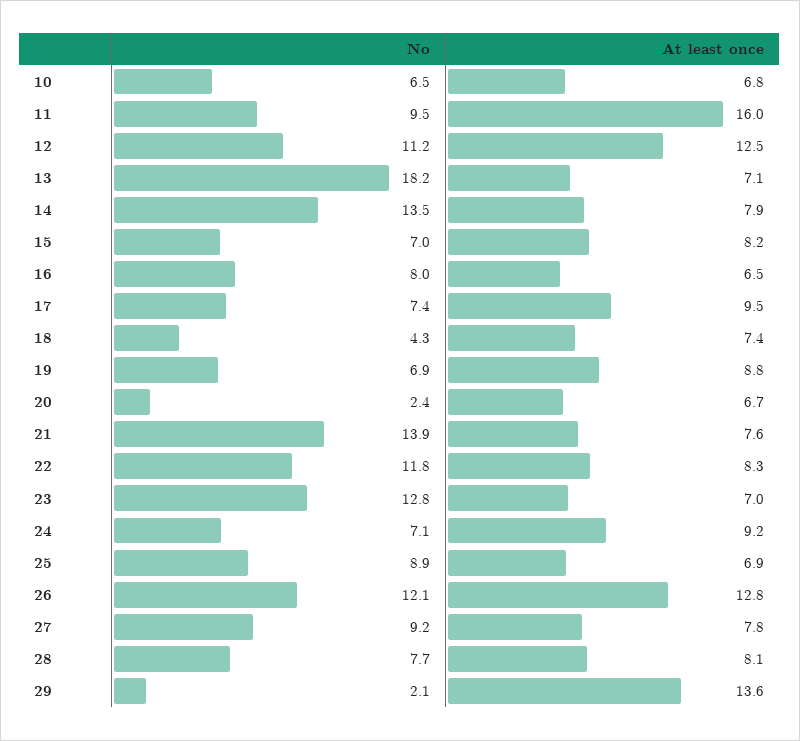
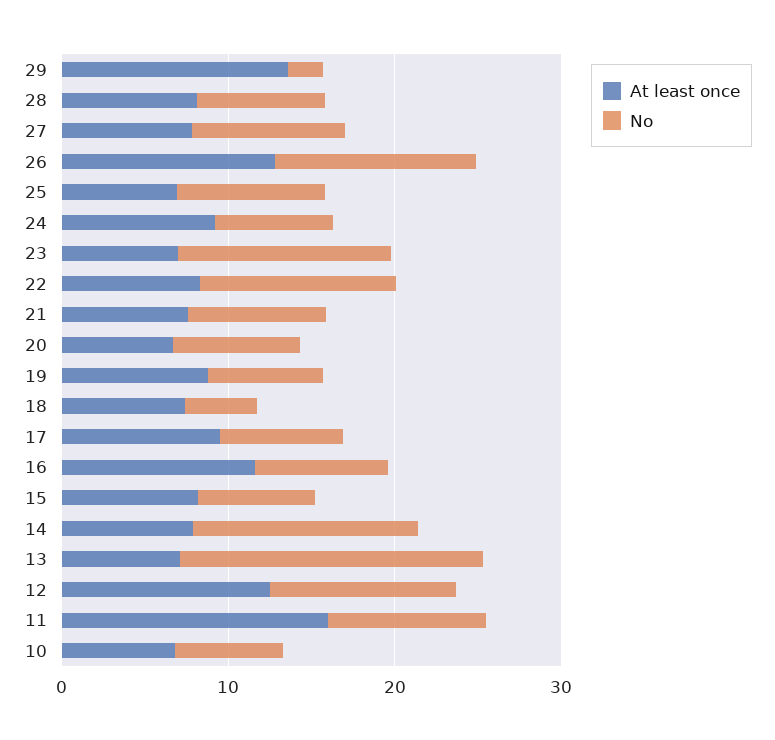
  {
    "No": {
      "10": 6.5,
      "11": 9.5,
      "12": 11.2,
      "13": 18.2,
      "14": 13.5,
      "15": 7,
      "16": 8,
      "17": 7.4,
      "18": 4.3,
      "19": 6.9,
-     "20": 2.4,
+     "20": 8,
-     "21": 13.9,
+     "21": 8,
      "22": 11.8,
      "23": 12.8,
      "24": 7.1,
      "25": 8.9,
      "26": 12.1,
      "27": 9.2,
      "28": 7.7,
      "29": 2.1
    },
    "At least once": {
      "10": 6.8,
      "11": 16,
      "12": 12.5,
      "13": 7.1,
      "14": 7.9,
      "15": 8.2,
-     "16": 6.5,
+     "16": 12,
      "17": 9.5,
      "18": 7.4,
      "19": 8.8,
      "20": 6.7,
      "21": 7.6,
      "22": 8.3,
      "23": 7,
      "24": 9.2,
      "25": 6.9,
      "26": 12.8,
      "27": 7.8,
      "28": 8.1,
      "29": 13.6
    }
  }

